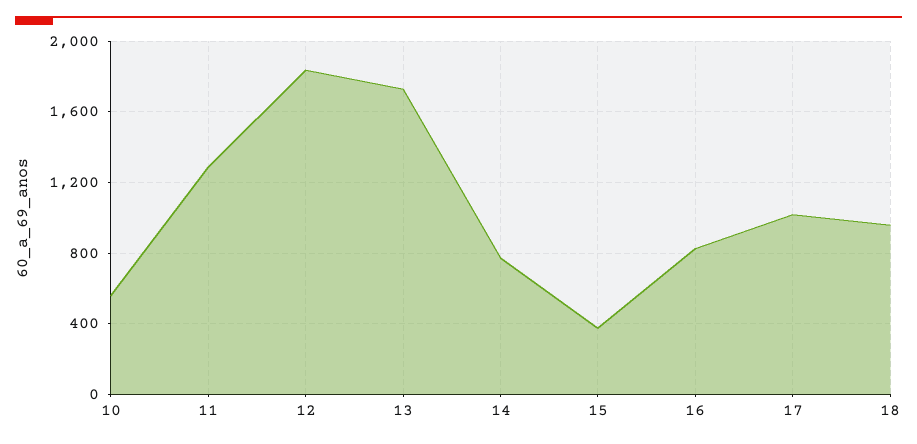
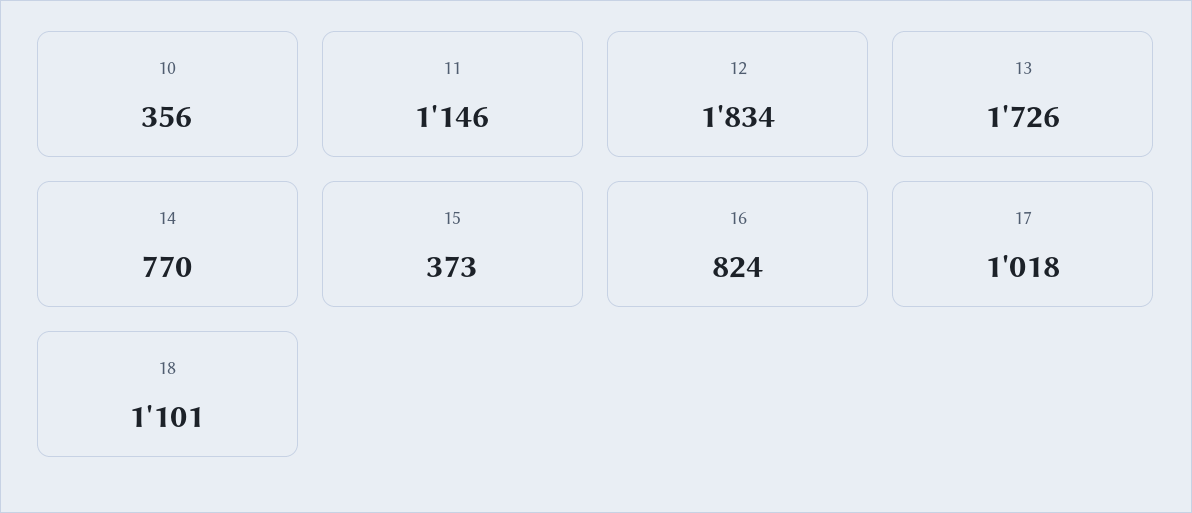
  {
-   "10": 550,
+   "10": 356,
-   "11": 1300,
+   "11": 1146,
    "12": 1834,
    "13": 1726,
    "14": 770,
    "15": 373,
    "16": 824,
    "17": 1018,
-   "18": 950
+   "18": 1101
  }

